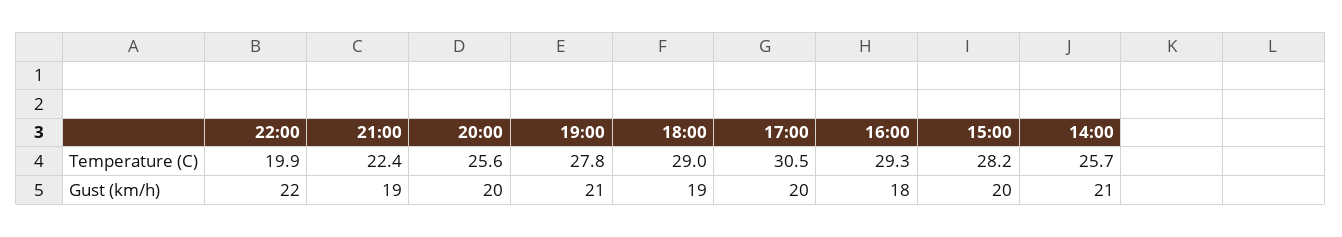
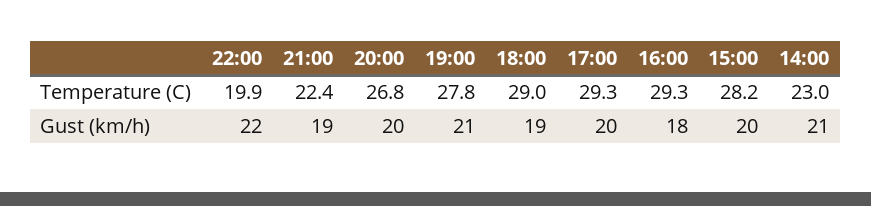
  {
    "22:00": {
      "Temperature (C)": 19.9,
      "Gust (km/h)": 22
    },
    "21:00": {
      "Temperature (C)": 22.4,
      "Gust (km/h)": 19
    },
    "20:00": {
-     "Temperature (C)": 25.6,
+     "Temperature (C)": 26.8,
      "Gust (km/h)": 20
    },
    "19:00": {
      "Temperature (C)": 27.8,
      "Gust (km/h)": 21
    },
    "18:00": {
      "Temperature (C)": 29,
      "Gust (km/h)": 19
    },
    "17:00": {
-     "Temperature (C)": 30.5,
+     "Temperature (C)": 29.3,
      "Gust (km/h)": 20
    },
    "16:00": {
      "Temperature (C)": 29.3,
      "Gust (km/h)": 18
    },
    "15:00": {
      "Temperature (C)": 28.2,
      "Gust (km/h)": 20
    },
    "14:00": {
-     "Temperature (C)": 25.7,
+     "Temperature (C)": 23,
      "Gust (km/h)": 21
    }
  }

